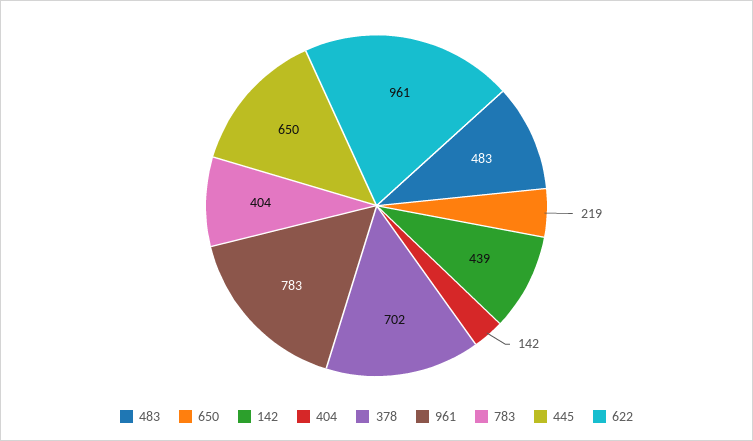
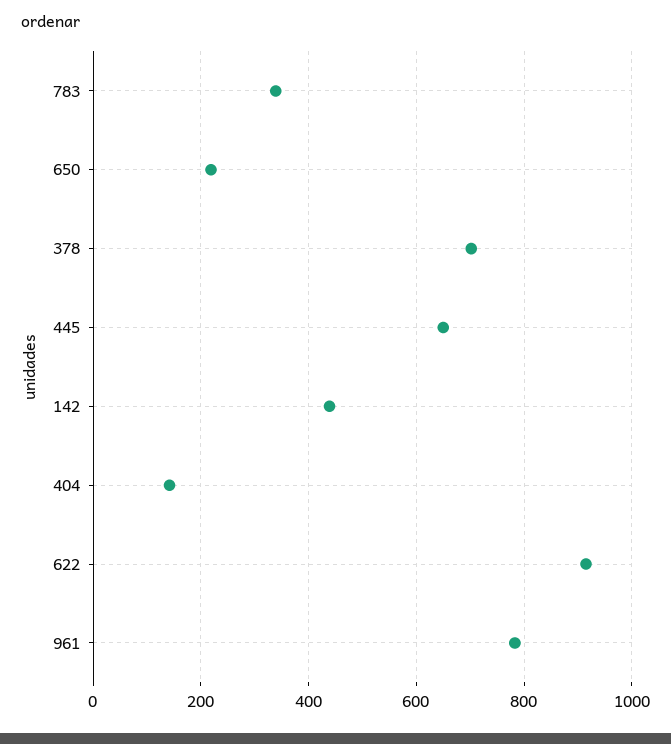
  {
-   "483": 483,
    "650": 219,
    "142": 439,
    "404": 142,
    "378": 702,
    "961": 783,
-   "783": 404,
+   "783": 340,
    "445": 650,
-   "622": 961
+   "622": 920
  }

